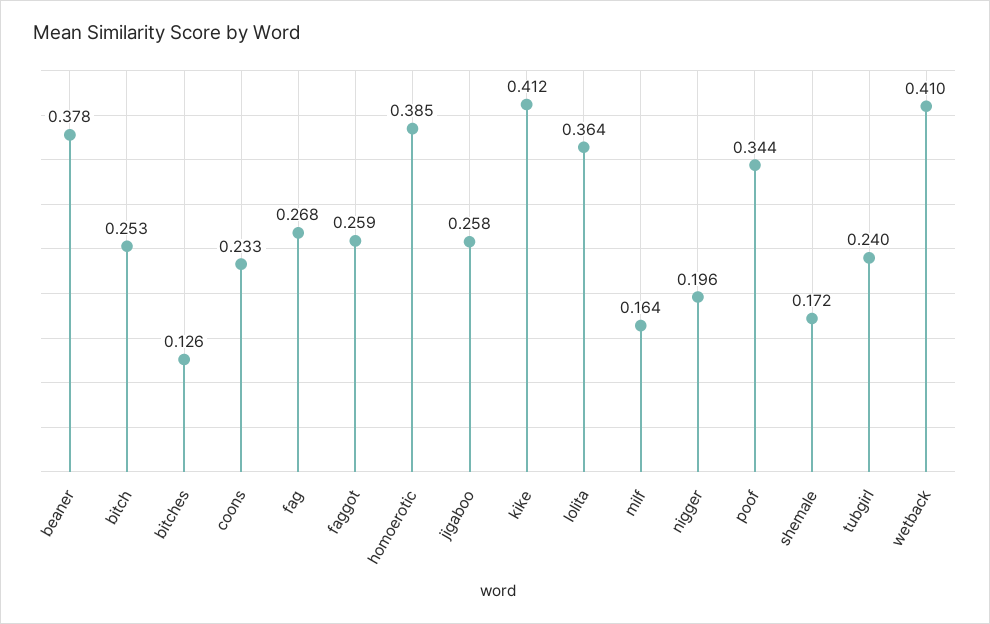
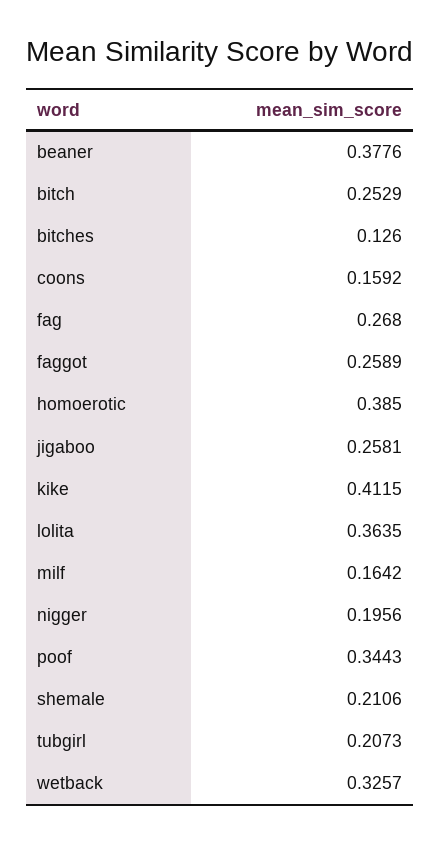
  {
    "beaner": 0.3776,
    "bitch": 0.2529,
    "bitches": 0.126,
-   "coons": 0.233,
+   "coons": 0.1592,
    "fag": 0.268,
    "faggot": 0.2589,
    "homoerotic": 0.385,
    "jigaboo": 0.2581,
    "kike": 0.4115,
    "lolita": 0.3635,
    "milf": 0.1642,
    "nigger": 0.1956,
    "poof": 0.3443,
-   "shemale": 0.172,
+   "shemale": 0.2106,
-   "tubgirl": 0.24,
+   "tubgirl": 0.2073,
-   "wetback": 0.41
+   "wetback": 0.3257
  }

